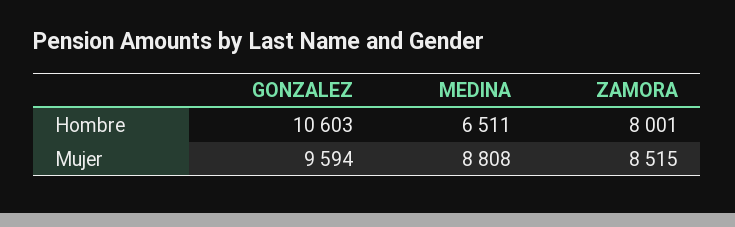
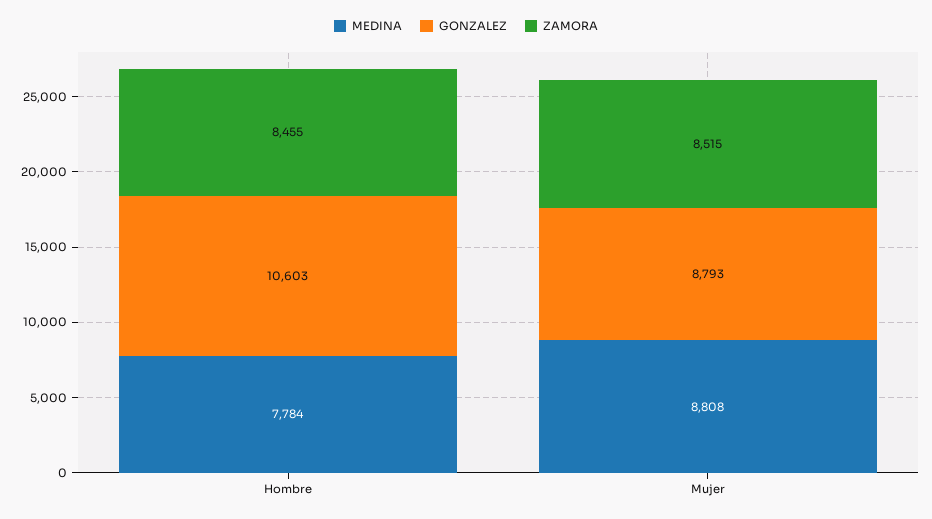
  {
    "GONZALEZ": {
      "Hombre": 10603,
-     "Mujer": 9594
+     "Mujer": 8793
    },
    "MEDINA": {
-     "Hombre": 6511,
+     "Hombre": 7784,
      "Mujer": 8808
    },
    "ZAMORA": {
-     "Hombre": 8001,
+     "Hombre": 8455,
      "Mujer": 8515
    }
  }

